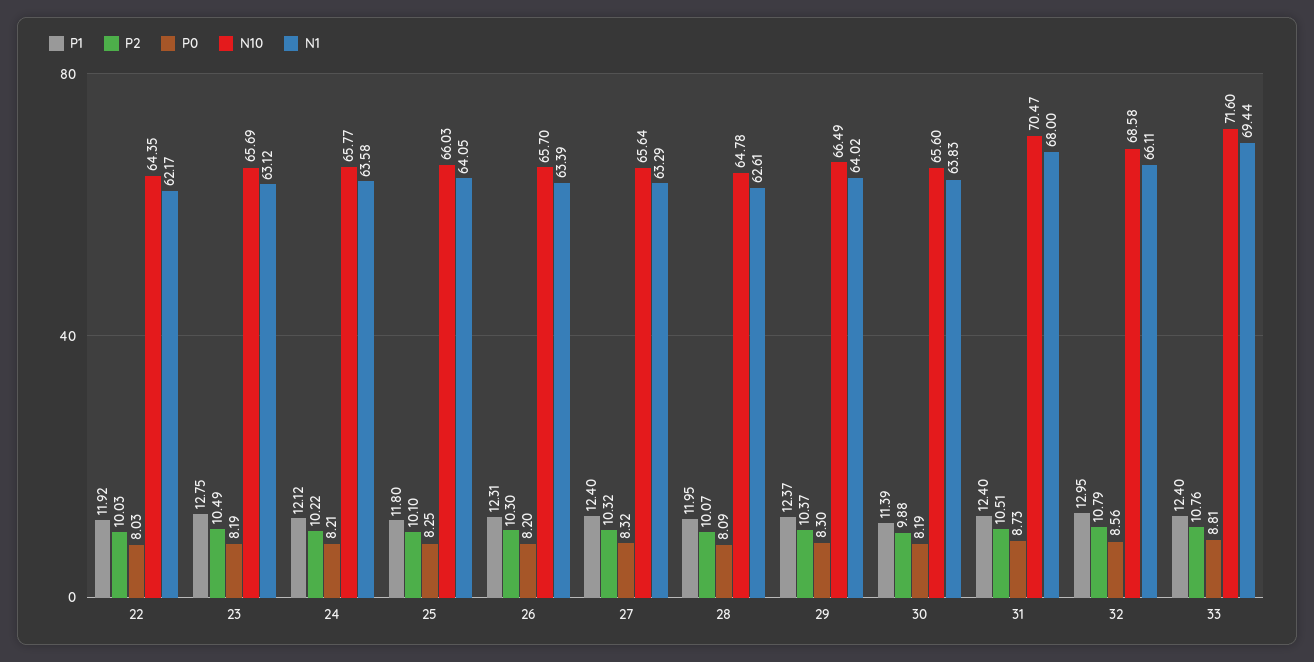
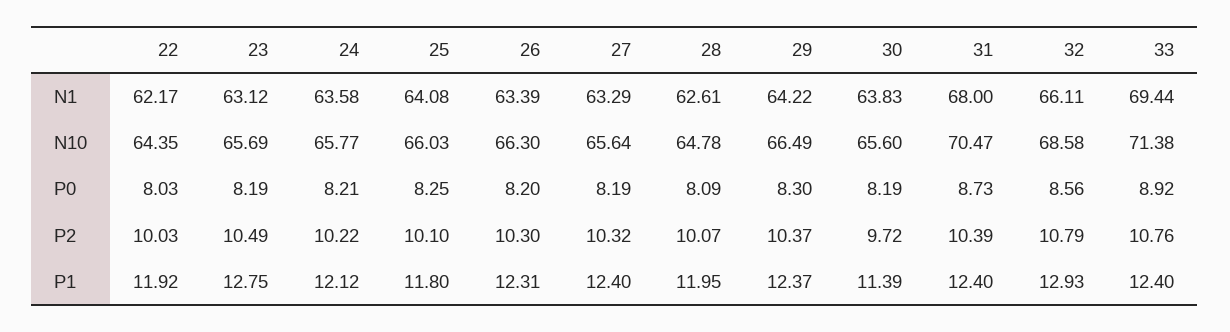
  {
    "P1": {
      "22": 11.92,
      "23": 12.75,
      "24": 12.12,
      "25": 11.8,
      "26": 12.31,
      "27": 12.4,
      "28": 11.95,
      "29": 12.37,
      "30": 11.39,
      "31": 12.4,
-     "32": 12.95,
+     "32": 12.93,
      "33": 12.4
    },
    "P2": {
      "22": 10.03,
      "23": 10.49,
      "24": 10.22,
      "25": 10.1,
      "26": 10.3,
      "27": 10.32,
      "28": 10.07,
      "29": 10.37,
-     "30": 9.88,
+     "30": 9.72,
-     "31": 10.51,
+     "31": 10.39,
      "32": 10.79,
      "33": 10.76
    },
    "P0": {
      "22": 8.03,
      "23": 8.19,
      "24": 8.21,
      "25": 8.25,
      "26": 8.2,
-     "27": 8.32,
+     "27": 8.19,
      "28": 8.09,
      "29": 8.3,
      "30": 8.19,
      "31": 8.73,
      "32": 8.56,
-     "33": 8.81
+     "33": 8.92
    },
    "N10": {
      "22": 64.35,
      "23": 65.69,
      "24": 65.77,
      "25": 66.03,
-     "26": 65.7,
+     "26": 66.3,
      "27": 65.64,
      "28": 64.78,
      "29": 66.49,
      "30": 65.6,
      "31": 70.47,
      "32": 68.58,
-     "33": 71.6
+     "33": 71.38
    },
    "N1": {
      "22": 62.17,
      "23": 63.12,
      "24": 63.58,
-     "25": 64.05,
+     "25": 64.08,
      "26": 63.39,
      "27": 63.29,
      "28": 62.61,
-     "29": 64.02,
+     "29": 64.22,
      "30": 63.83,
      "31": 68,
      "32": 66.11,
      "33": 69.44
    }
  }

